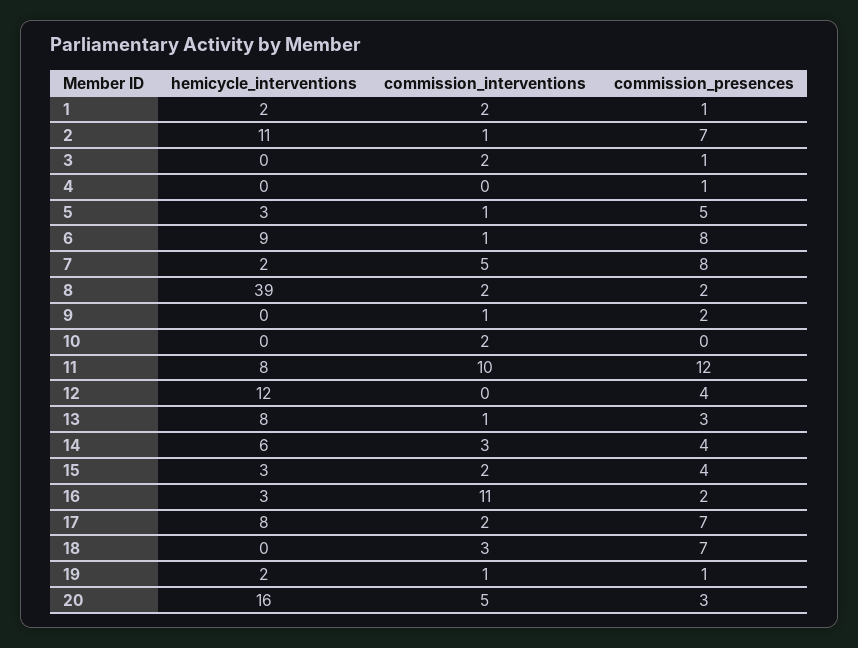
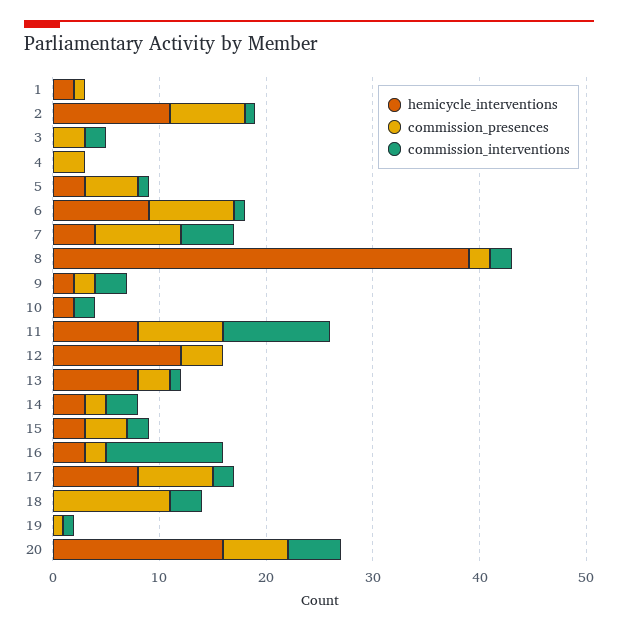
  {
    "hemicycle_interventions": {
      "1": 2,
      "2": 11,
      "3": 0,
      "4": 0,
      "5": 3,
      "6": 9,
-     "7": 2,
+     "7": 4,
      "8": 39,
-     "9": 0,
+     "9": 2,
-     "10": 0,
+     "10": 2,
      "11": 8,
      "12": 12,
      "13": 8,
-     "14": 6,
+     "14": 3,
      "15": 3,
      "16": 3,
      "17": 8,
      "18": 0,
-     "19": 2,
+     "19": 0,
      "20": 16
    },
    "commission_interventions": {
-     "1": 2,
+     "1": 0,
      "2": 1,
      "3": 2,
      "4": 0,
      "5": 1,
      "6": 1,
      "7": 5,
      "8": 2,
-     "9": 1,
+     "9": 3,
      "10": 2,
      "11": 10,
      "12": 0,
      "13": 1,
      "14": 3,
      "15": 2,
      "16": 11,
      "17": 2,
      "18": 3,
      "19": 1,
      "20": 5
    },
    "commission_presences": {
      "1": 1,
      "2": 7,
-     "3": 1,
+     "3": 3,
-     "4": 1,
+     "4": 3,
      "5": 5,
      "6": 8,
      "7": 8,
      "8": 2,
      "9": 2,
      "10": 0,
-     "11": 12,
+     "11": 8,
      "12": 4,
      "13": 3,
-     "14": 4,
+     "14": 2,
      "15": 4,
      "16": 2,
      "17": 7,
-     "18": 7,
+     "18": 11,
      "19": 1,
-     "20": 3
+     "20": 6
    }
  }

